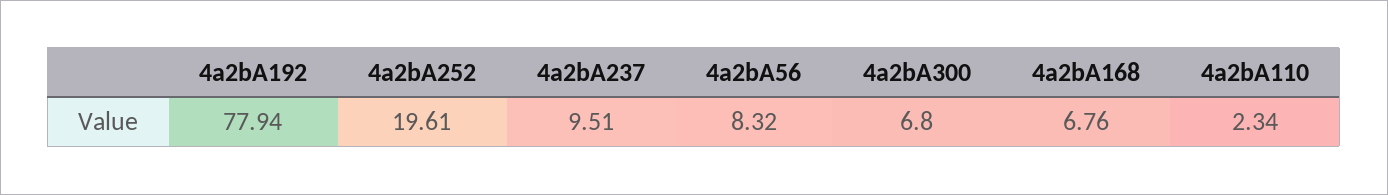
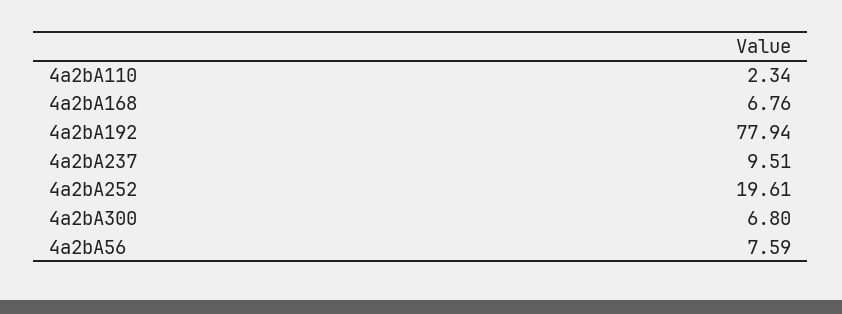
  {
    "4a2bA192": 77.94,
    "4a2bA252": 19.61,
    "4a2bA237": 9.51,
-   "4a2bA56": 8.32,
+   "4a2bA56": 7.59,
    "4a2bA300": 6.8,
    "4a2bA168": 6.76,
    "4a2bA110": 2.34
  }

